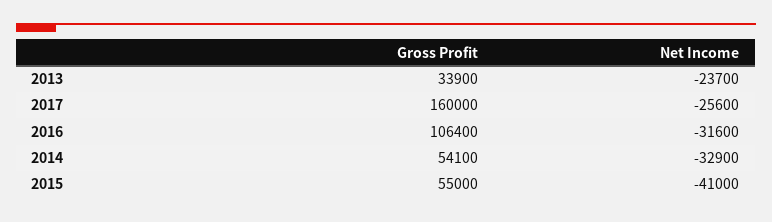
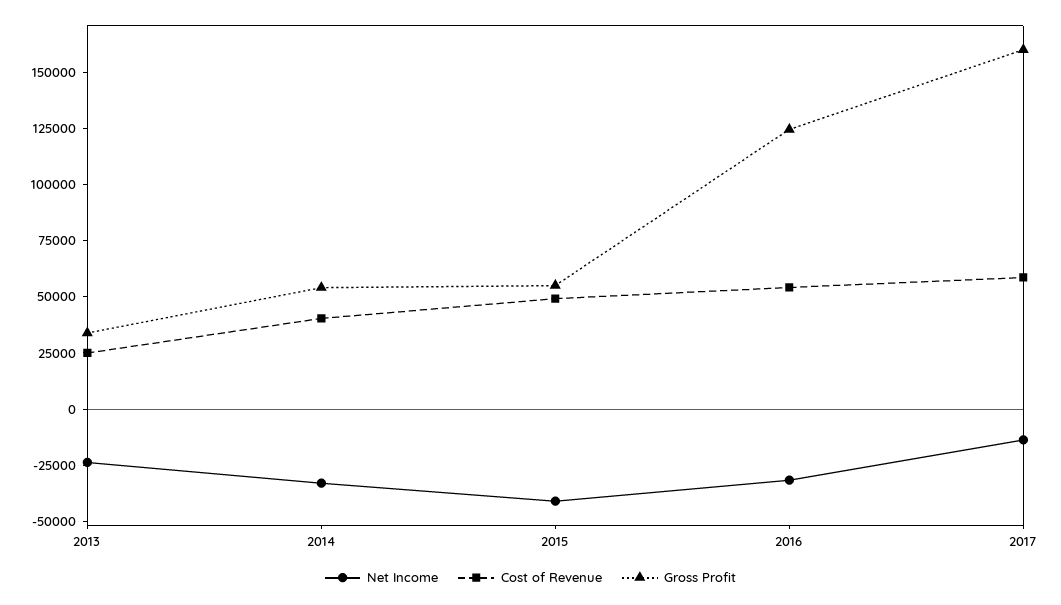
  {
    "Gross Profit": {
      "2013": 33900,
      "2017": 160000,
-     "2016": 106400,
+     "2016": 125000,
      "2014": 54100,
      "2015": 55000
    },
    "Net Income": {
      "2013": -23700,
-     "2017": -25600,
+     "2017": -15000,
      "2016": -31600,
      "2014": -32900,
      "2015": -41000
-   }
+   },
+   "Cost of Revenue": {
+     "2013": 25000,
+     "2014": 40000,
+     "2015": 50000,
+     "2016": 55000,
+     "2017": 60000
+   }
  }

